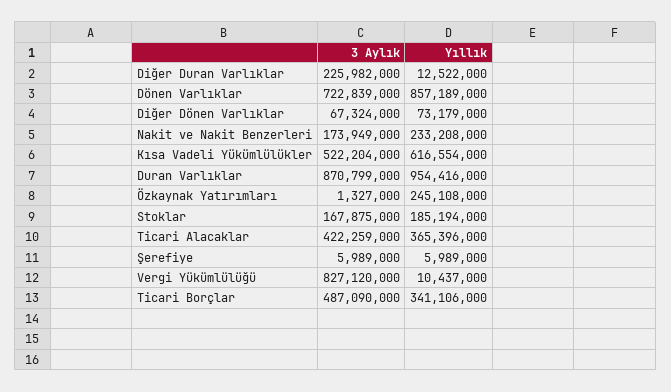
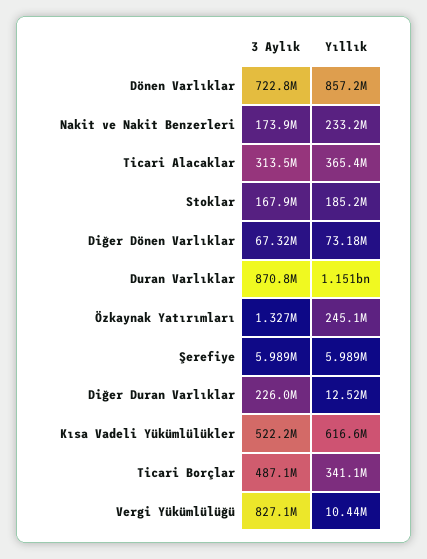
  {
    "3 Aylık": {
      "Diğer Duran Varlıklar": 225982000,
      "Dönen Varlıklar": 722839000,
      "Diğer Dönen Varlıklar": 67324000,
      "Nakit ve Nakit Benzerleri": 173949000,
      "Kısa Vadeli Yükümlülükler": 522204000,
      "Duran Varlıklar": 870799000,
      "Özkaynak Yatırımları": 1327000,
      "Stoklar": 167875000,
-     "Ticari Alacaklar": 422259000,
+     "Ticari Alacaklar": 313500000,
      "Şerefiye": 5989000,
      "Vergi Yükümlülüğü": 827120000,
      "Ticari Borçlar": 487090000
    },
    "Yıllık": {
      "Diğer Duran Varlıklar": 12522000,
      "Dönen Varlıklar": 857189000,
      "Diğer Dönen Varlıklar": 73179000,
      "Nakit ve Nakit Benzerleri": 233208000,
      "Kısa Vadeli Yükümlülükler": 616554000,
-     "Duran Varlıklar": 954416000,
+     "Duran Varlıklar": 1151000000,
      "Özkaynak Yatırımları": 245108000,
      "Stoklar": 185194000,
      "Ticari Alacaklar": 365396000,
      "Şerefiye": 5989000,
      "Vergi Yükümlülüğü": 10437000,
      "Ticari Borçlar": 341106000
    }
  }

